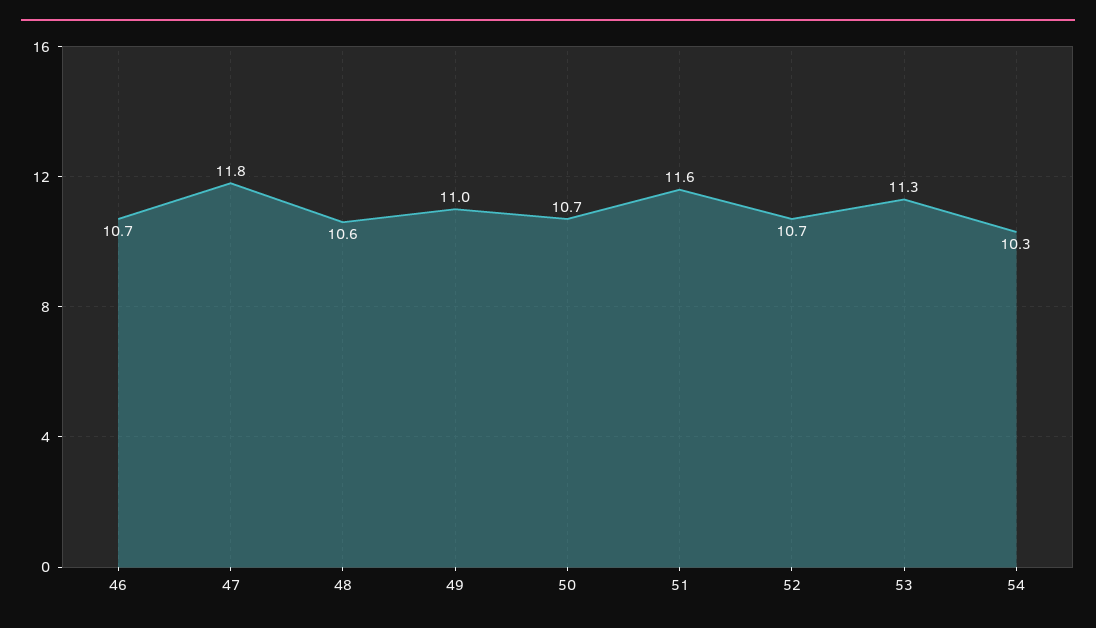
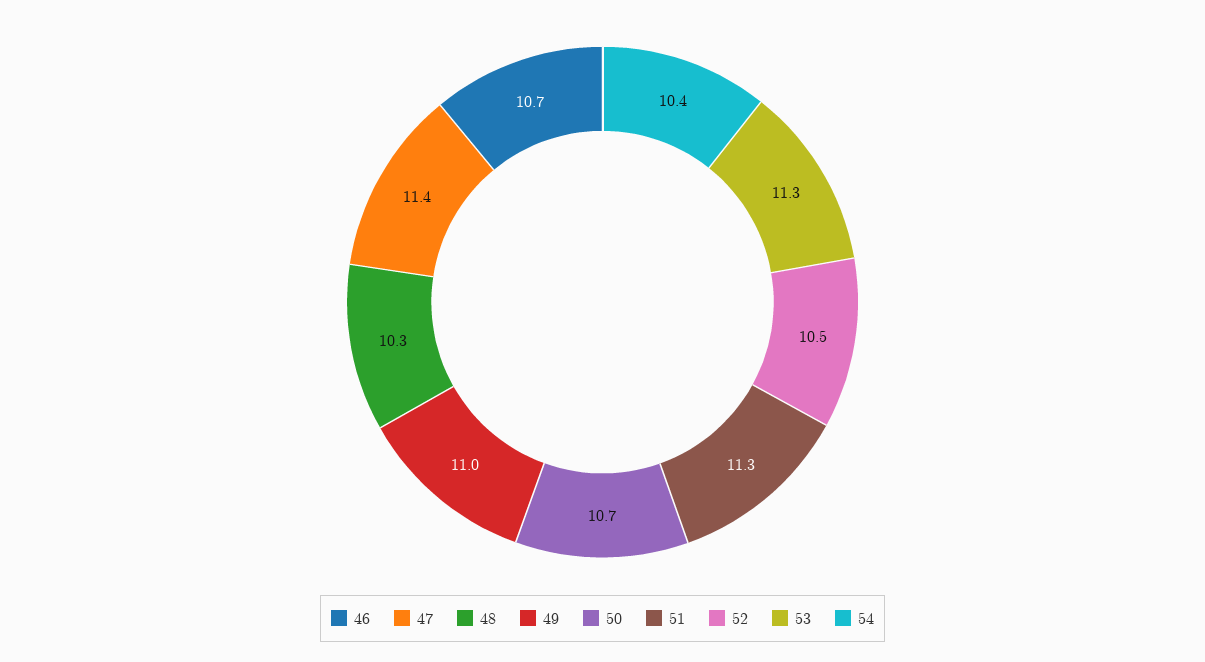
  {
    "46": 10.7,
-   "47": 11.8,
+   "47": 11.4,
-   "48": 10.6,
+   "48": 10.3,
    "49": 11,
    "50": 10.7,
-   "51": 11.6,
+   "51": 11.3,
-   "52": 10.7,
+   "52": 10.5,
    "53": 11.3,
-   "54": 10.3
+   "54": 10.4
  }

